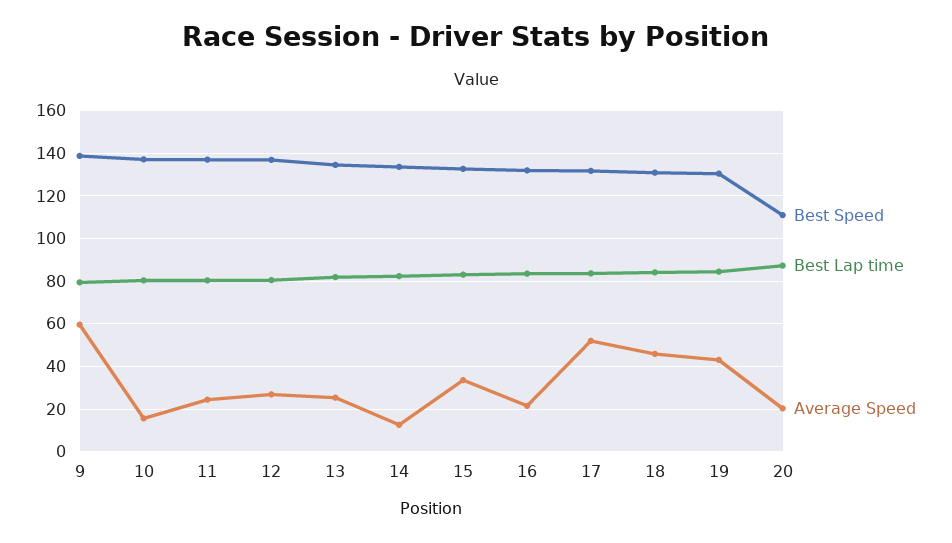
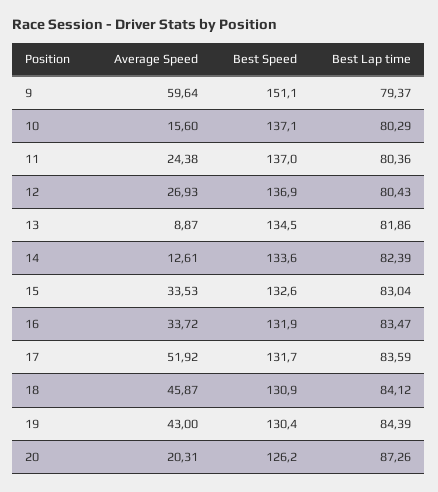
  {
    "Best Speed": {
-     "9": 140,
+     "9": 151.1,
      "10": 137.1,
      "11": 137,
      "12": 136.9,
      "13": 134.5,
      "14": 133.6,
      "15": 132.6,
      "16": 131.9,
      "17": 131.7,
      "18": 130.9,
      "19": 130.4,
-     "20": 110
+     "20": 126.2
    },
    "Best Lap time": {
      "9": 79.37,
      "10": 80.29,
      "11": 80.36,
      "12": 80.43,
      "13": 81.86,
      "14": 82.39,
      "15": 83.04,
      "16": 83.47,
      "17": 83.59,
      "18": 84.12,
      "19": 84.39,
      "20": 87.26
    },
    "Average Speed": {
      "9": 59.64,
      "10": 15.6,
      "11": 24.38,
      "12": 26.93,
-     "13": 25,
+     "13": 8.87,
      "14": 12.61,
      "15": 33.53,
-     "16": 20,
+     "16": 33.72,
      "17": 51.92,
      "18": 45.87,
      "19": 43,
      "20": 20.31
    }
  }

